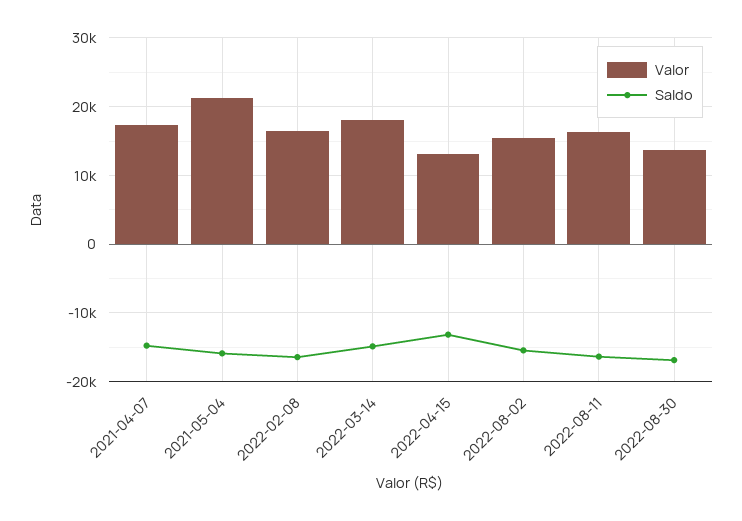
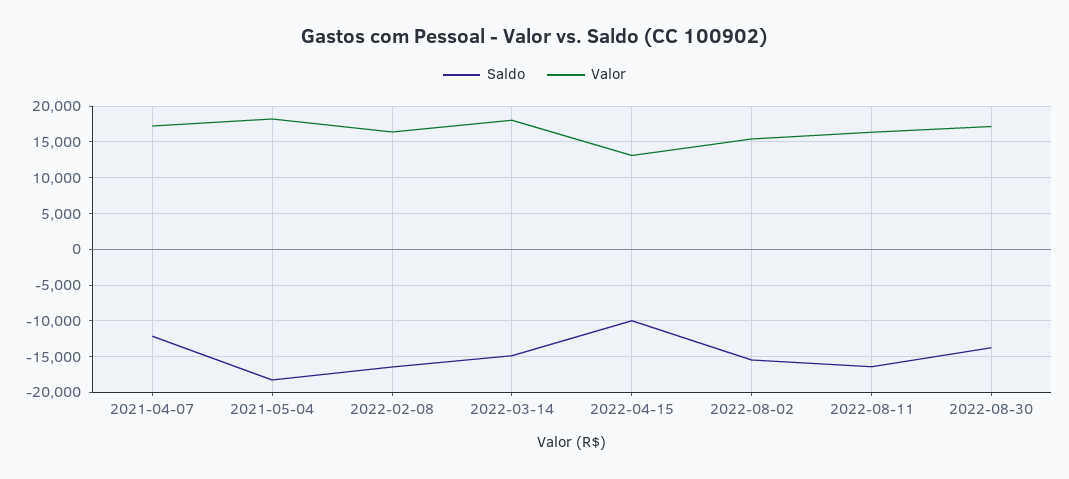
  {
    "Valor": {
      "2021-04-07": 17000,
-     "2021-05-04": 21000,
+     "2021-05-04": 18000,
      "2022-02-08": 16000,
      "2022-03-14": 18000,
      "2022-04-15": 13000,
      "2022-08-02": 15000,
      "2022-08-11": 16000,
-     "2022-08-30": 14000
+     "2022-08-30": 17000
    },
    "Saldo": {
-     "2021-04-07": -15000,
+     "2021-04-07": -12000,
-     "2021-05-04": -16000,
+     "2021-05-04": -18000,
      "2022-02-08": -16000,
      "2022-03-14": -15000,
-     "2022-04-15": -13000,
+     "2022-04-15": -10000,
      "2022-08-02": -15000,
      "2022-08-11": -16000,
-     "2022-08-30": -17000
+     "2022-08-30": -14000
    }
  }

